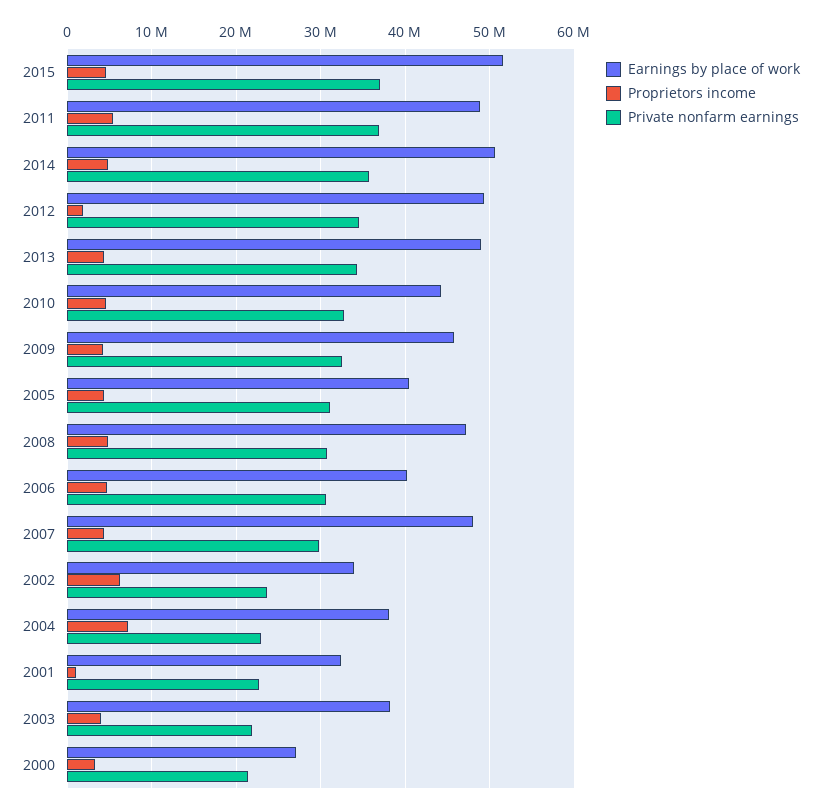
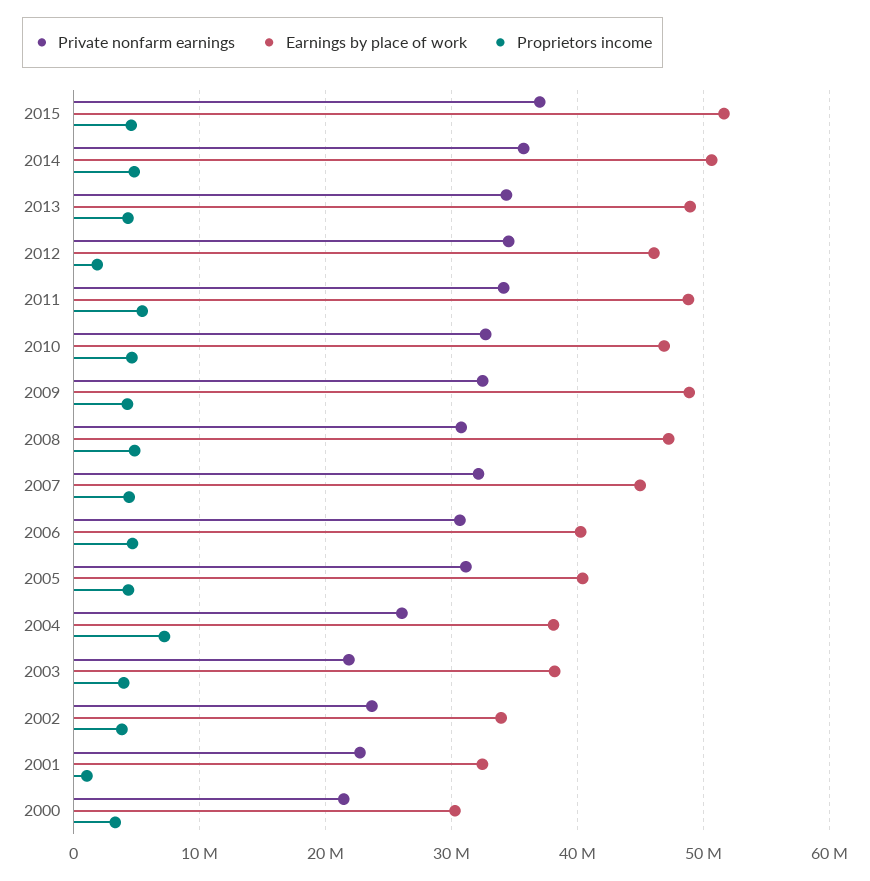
  {
    "Earnings by place of work": {
      "2015": 52000000,
      "2011": 49000000,
      "2014": 51000000,
-     "2012": 49000000,
+     "2012": 46000000,
      "2013": 49000000,
-     "2010": 44000000,
+     "2010": 47000000,
-     "2009": 46000000,
+     "2009": 49000000,
      "2005": 40000000,
      "2008": 47000000,
      "2006": 40000000,
-     "2007": 48000000,
+     "2007": 45000000,
      "2002": 34000000,
      "2004": 38000000,
      "2001": 32000000,
      "2003": 38000000,
-     "2000": 27000000
+     "2000": 30000000
    },
    "Proprietors income": {
      "2015": 5000000,
      "2011": 5000000,
      "2014": 5000000,
      "2012": 2000000,
      "2013": 4000000,
      "2010": 5000000,
      "2009": 4000000,
      "2005": 4000000,
      "2008": 5000000,
      "2006": 5000000,
      "2007": 4000000,
-     "2002": 6000000,
+     "2002": 4000000,
      "2004": 7000000,
      "2001": 1000000,
      "2003": 4000000,
      "2000": 3000000
    },
    "Private nonfarm earnings": {
      "2015": 37000000,
-     "2011": 37000000,
+     "2011": 34000000,
      "2014": 36000000,
      "2012": 35000000,
      "2013": 34000000,
      "2010": 33000000,
      "2009": 32000000,
      "2005": 31000000,
      "2008": 31000000,
      "2006": 31000000,
-     "2007": 30000000,
+     "2007": 32000000,
      "2002": 24000000,
-     "2004": 23000000,
+     "2004": 26000000,
      "2001": 23000000,
      "2003": 22000000,
      "2000": 21000000
    }
  }

